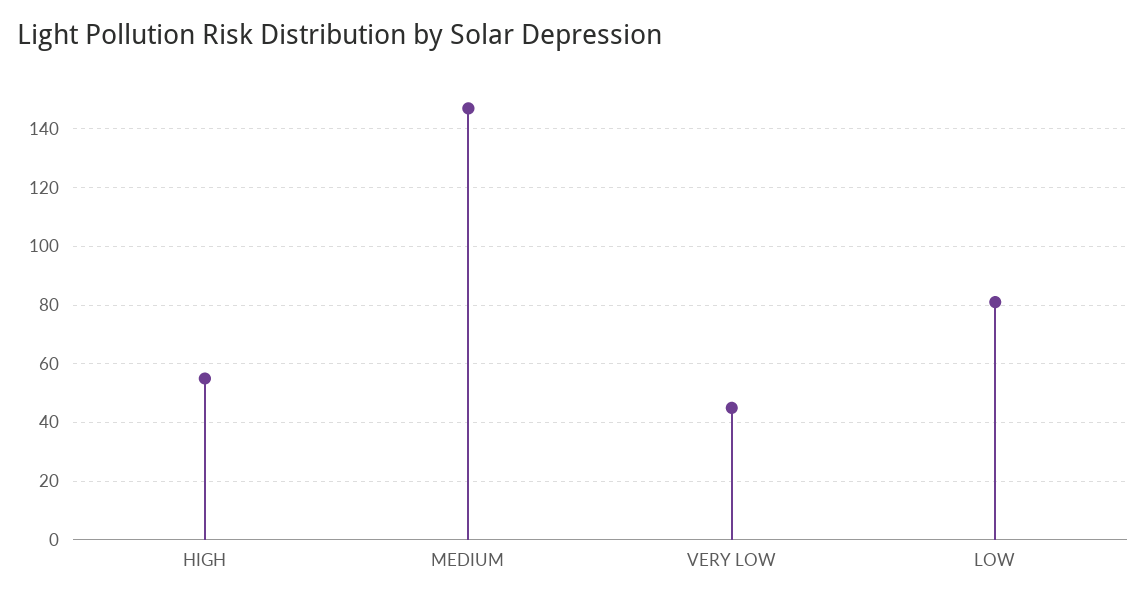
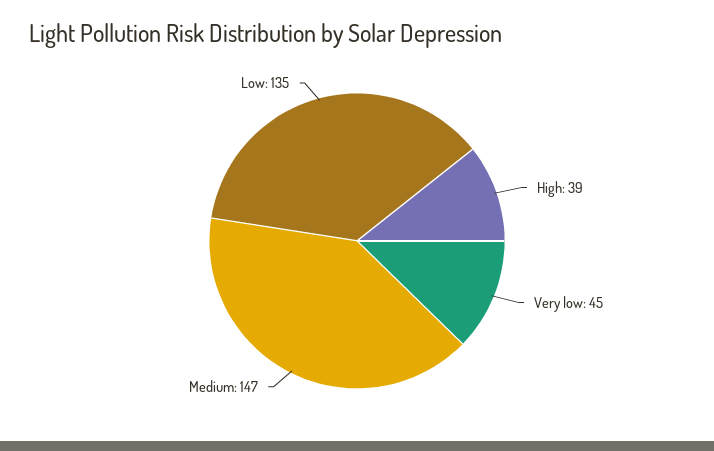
  {
-   "HIGH": 55,
+   "HIGH": 39,
    "MEDIUM": 147,
    "VERY LOW": 45,
-   "LOW": 80
+   "LOW": 135
  }

